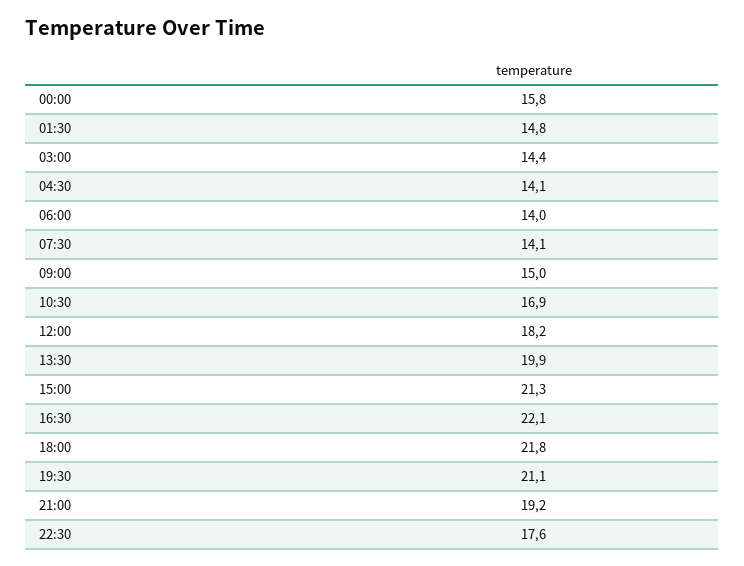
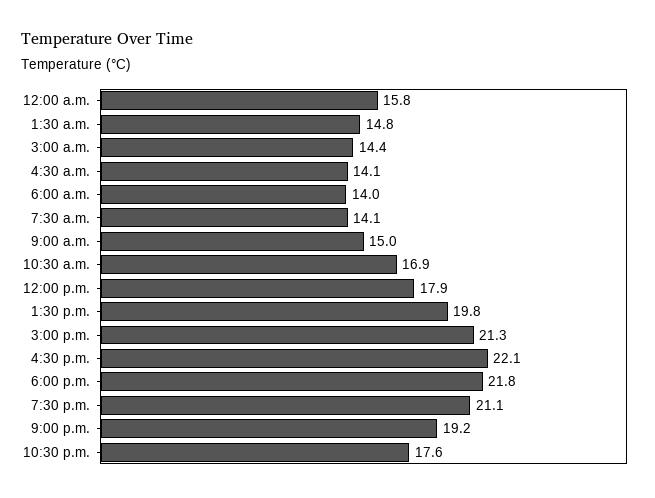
  {
    "00:00": 15.8,
    "01:30": 14.8,
    "03:00": 14.4,
    "04:30": 14.1,
    "06:00": 14,
    "07:30": 14.1,
    "09:00": 15,
    "10:30": 16.9,
-   "12:00": 18.2,
+   "12:00": 17.9,
-   "13:30": 19.9,
+   "13:30": 19.8,
    "15:00": 21.3,
    "16:30": 22.1,
    "18:00": 21.8,
    "19:30": 21.1,
    "21:00": 19.2,
    "22:30": 17.6
  }

